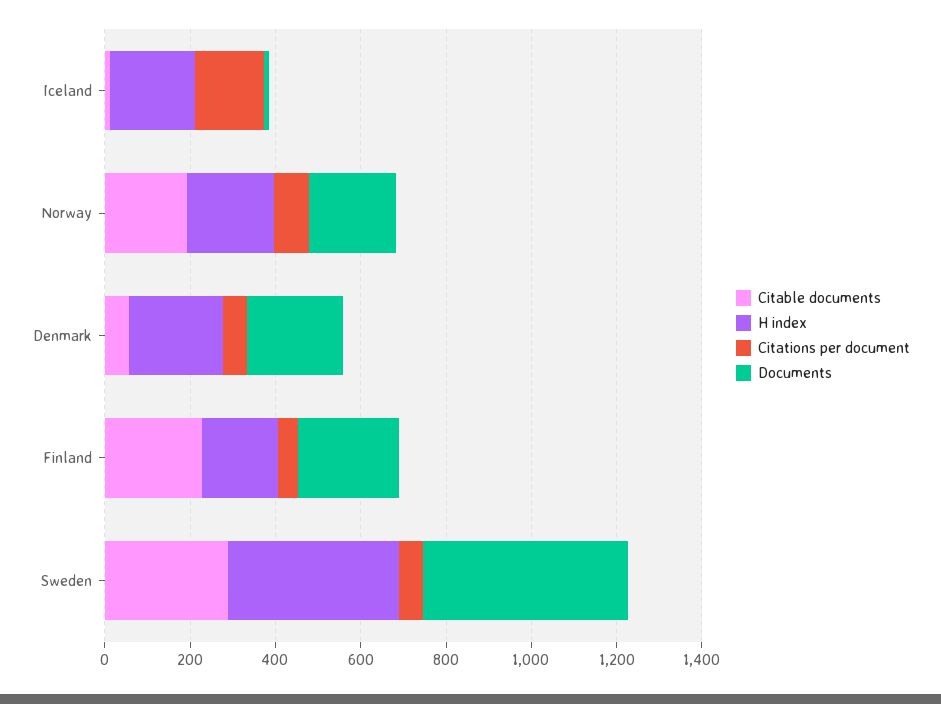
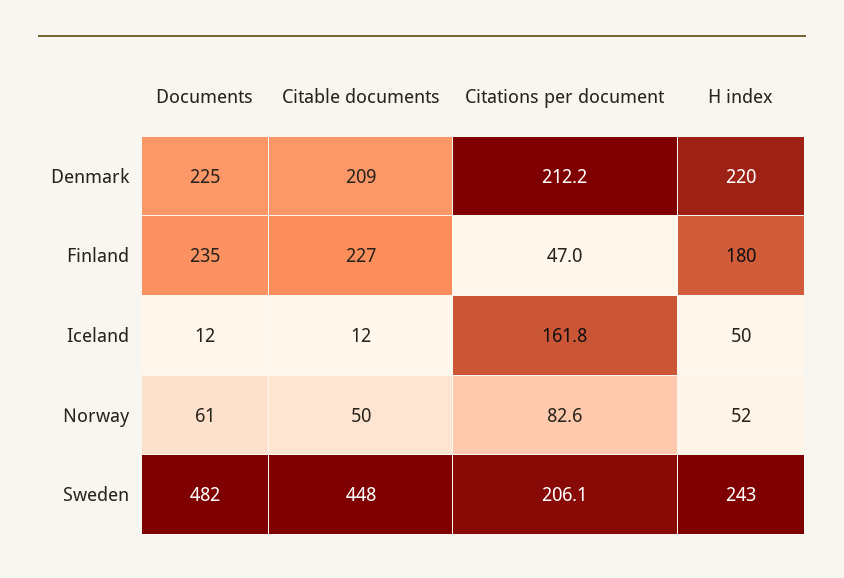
  {
    "Citable documents": {
      "Iceland": 12,
-     "Norway": 200,
+     "Norway": 50,
-     "Denmark": 50,
+     "Denmark": 209,
      "Finland": 227,
-     "Sweden": 300
+     "Sweden": 448
    },
    "H index": {
-     "Iceland": 200,
+     "Iceland": 50,
-     "Norway": 200,
+     "Norway": 52,
      "Denmark": 220,
      "Finland": 180,
-     "Sweden": 400
+     "Sweden": 243
    },
    "Citations per document": {
      "Iceland": 161.8,
      "Norway": 82.6,
-     "Denmark": 50,
+     "Denmark": 212.2,
      "Finland": 47,
-     "Sweden": 50
+     "Sweden": 206.1
    },
    "Documents": {
      "Iceland": 12,
-     "Norway": 200,
+     "Norway": 61,
      "Denmark": 225,
      "Finland": 235,
      "Sweden": 482
    }
  }

